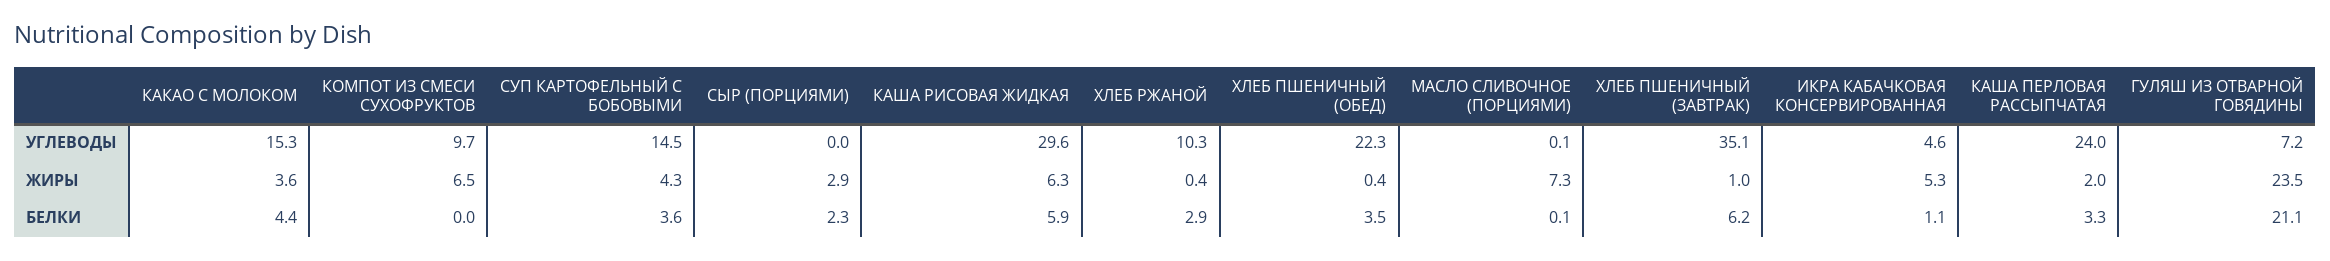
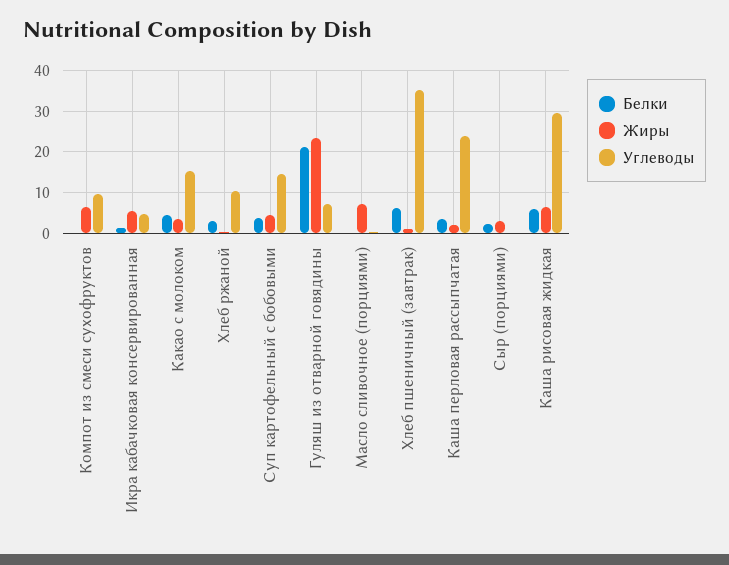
  {
    "УГЛЕВОДЫ": {
      "КАКАО С МОЛОКОМ": 15.3,
      "КОМПОТ ИЗ СМЕСИ СУХОФРУКТОВ": 9.7,
      "СУП КАРТОФЕЛЬНЫЙ С БОБОВЫМИ": 14.5,
      "СЫР (ПОРЦИЯМИ)": 0,
      "КАША РИСОВАЯ ЖИДКАЯ": 29.6,
      "ХЛЕБ РЖАНОЙ": 10.3,
-     "ХЛЕБ ПШЕНИЧНЫЙ (ОБЕД)": 22.3,
      "МАСЛО СЛИВОЧНОЕ (ПОРЦИЯМИ)": 0.1,
      "ХЛЕБ ПШЕНИЧНЫЙ (ЗАВТРАК)": 35.1,
      "ИКРА КАБАЧКОВАЯ КОНСЕРВИРОВАННАЯ": 4.6,
      "КАША ПЕРЛОВАЯ РАССЫПЧАТАЯ": 24,
      "ГУЛЯШ ИЗ ОТВАРНОЙ ГОВЯДИНЫ": 7.2
    },
    "ЖИРЫ": {
      "КАКАО С МОЛОКОМ": 3.6,
      "КОМПОТ ИЗ СМЕСИ СУХОФРУКТОВ": 6.5,
      "СУП КАРТОФЕЛЬНЫЙ С БОБОВЫМИ": 4.3,
      "СЫР (ПОРЦИЯМИ)": 2.9,
      "КАША РИСОВАЯ ЖИДКАЯ": 6.3,
      "ХЛЕБ РЖАНОЙ": 0.4,
-     "ХЛЕБ ПШЕНИЧНЫЙ (ОБЕД)": 0.4,
      "МАСЛО СЛИВОЧНОЕ (ПОРЦИЯМИ)": 7.3,
      "ХЛЕБ ПШЕНИЧНЫЙ (ЗАВТРАК)": 1,
      "ИКРА КАБАЧКОВАЯ КОНСЕРВИРОВАННАЯ": 5.3,
      "КАША ПЕРЛОВАЯ РАССЫПЧАТАЯ": 2,
      "ГУЛЯШ ИЗ ОТВАРНОЙ ГОВЯДИНЫ": 23.5
    },
    "БЕЛКИ": {
      "КАКАО С МОЛОКОМ": 4.4,
      "КОМПОТ ИЗ СМЕСИ СУХОФРУКТОВ": 0,
      "СУП КАРТОФЕЛЬНЫЙ С БОБОВЫМИ": 3.6,
      "СЫР (ПОРЦИЯМИ)": 2.3,
      "КАША РИСОВАЯ ЖИДКАЯ": 5.9,
      "ХЛЕБ РЖАНОЙ": 2.9,
-     "ХЛЕБ ПШЕНИЧНЫЙ (ОБЕД)": 3.5,
      "МАСЛО СЛИВОЧНОЕ (ПОРЦИЯМИ)": 0.1,
      "ХЛЕБ ПШЕНИЧНЫЙ (ЗАВТРАК)": 6.2,
      "ИКРА КАБАЧКОВАЯ КОНСЕРВИРОВАННАЯ": 1.1,
      "КАША ПЕРЛОВАЯ РАССЫПЧАТАЯ": 3.3,
      "ГУЛЯШ ИЗ ОТВАРНОЙ ГОВЯДИНЫ": 21.1
    }
  }

